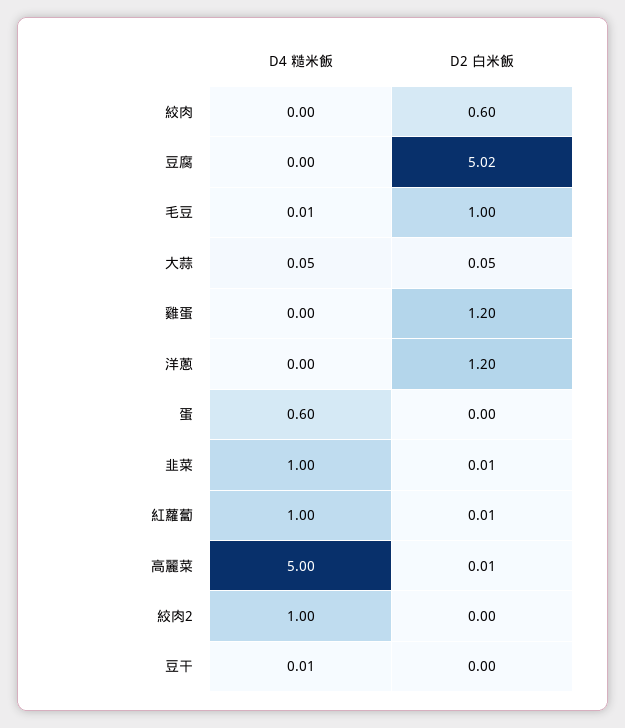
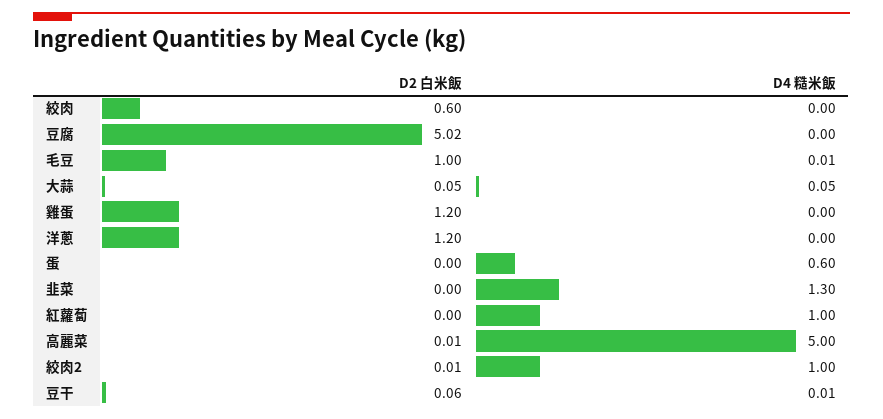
  {
    "D4 糙米飯": {
      "絞肉": 0,
      "豆腐": 0,
      "毛豆": 0.01,
      "大蒜": 0.05,
      "雞蛋": 0,
      "洋蔥": 0,
      "蛋": 0.6,
-     "韭菜": 1,
+     "韭菜": 1.3,
      "紅蘿蔔": 1,
      "高麗菜": 5,
      "絞肉2": 1,
      "豆干": 0.01
    },
    "D2 白米飯": {
      "絞肉": 0.6,
      "豆腐": 5.02,
      "毛豆": 1,
      "大蒜": 0.05,
      "雞蛋": 1.2,
      "洋蔥": 1.2,
      "蛋": 0,
-     "韭菜": 0.01,
+     "韭菜": 0,
-     "紅蘿蔔": 0.01,
+     "紅蘿蔔": 0,
      "高麗菜": 0.01,
-     "絞肉2": 0,
+     "絞肉2": 0.01,
-     "豆干": 0
+     "豆干": 0.06
    }
  }

